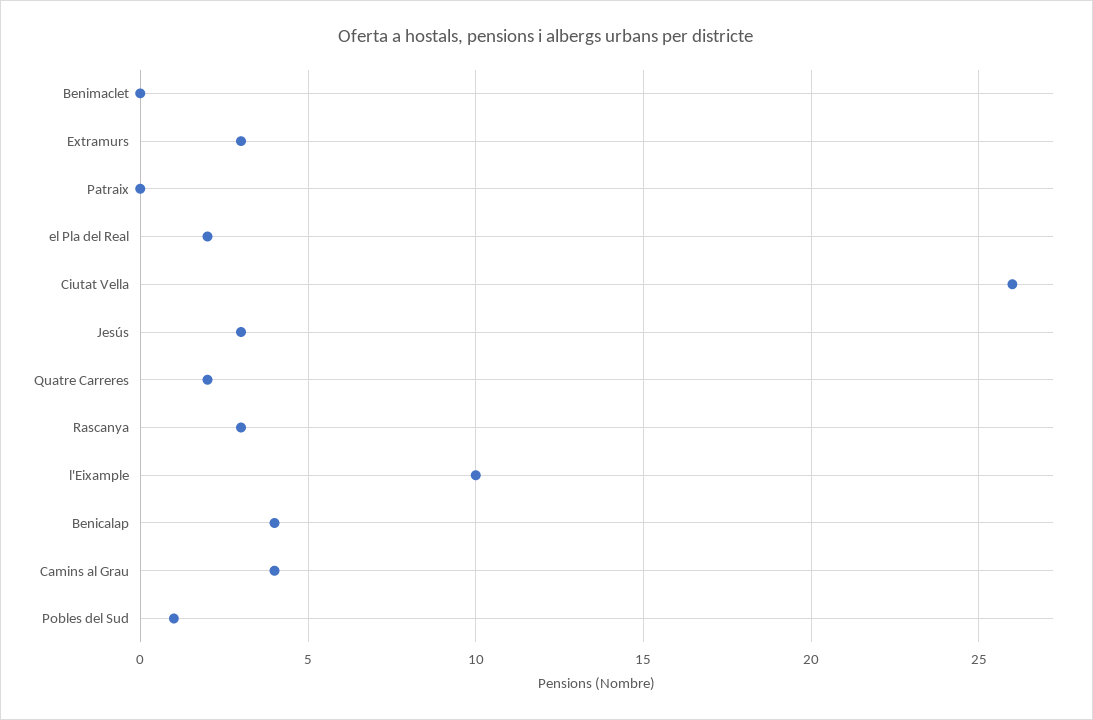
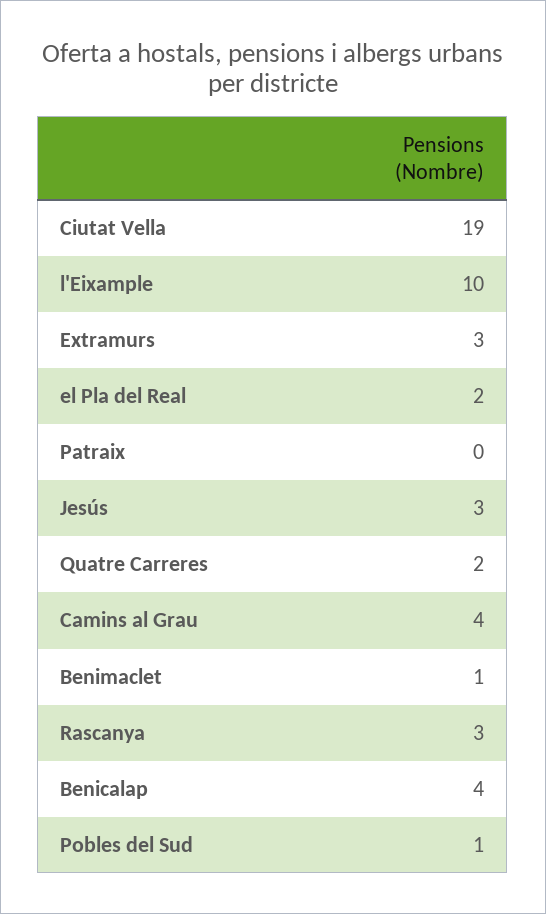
  {
-   "Benimaclet": 0,
+   "Benimaclet": 1,
    "Extramurs": 3,
    "Patraix": 0,
    "el Pla del Real": 2,
-   "Ciutat Vella": 26,
+   "Ciutat Vella": 19,
    "Jesús": 3,
    "Quatre Carreres": 2,
    "Rascanya": 3,
    "l'Eixample": 10,
    "Benicalap": 4,
    "Camins al Grau": 4,
    "Pobles del Sud": 1
  }

